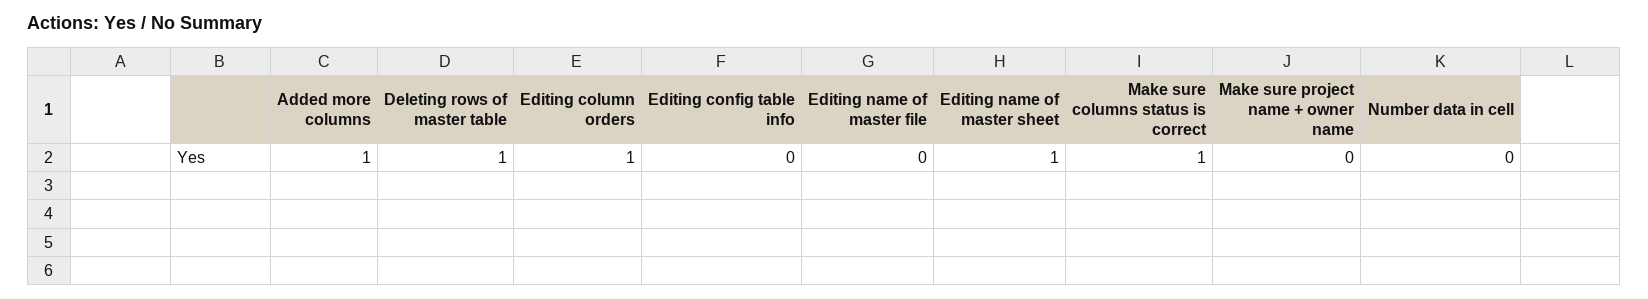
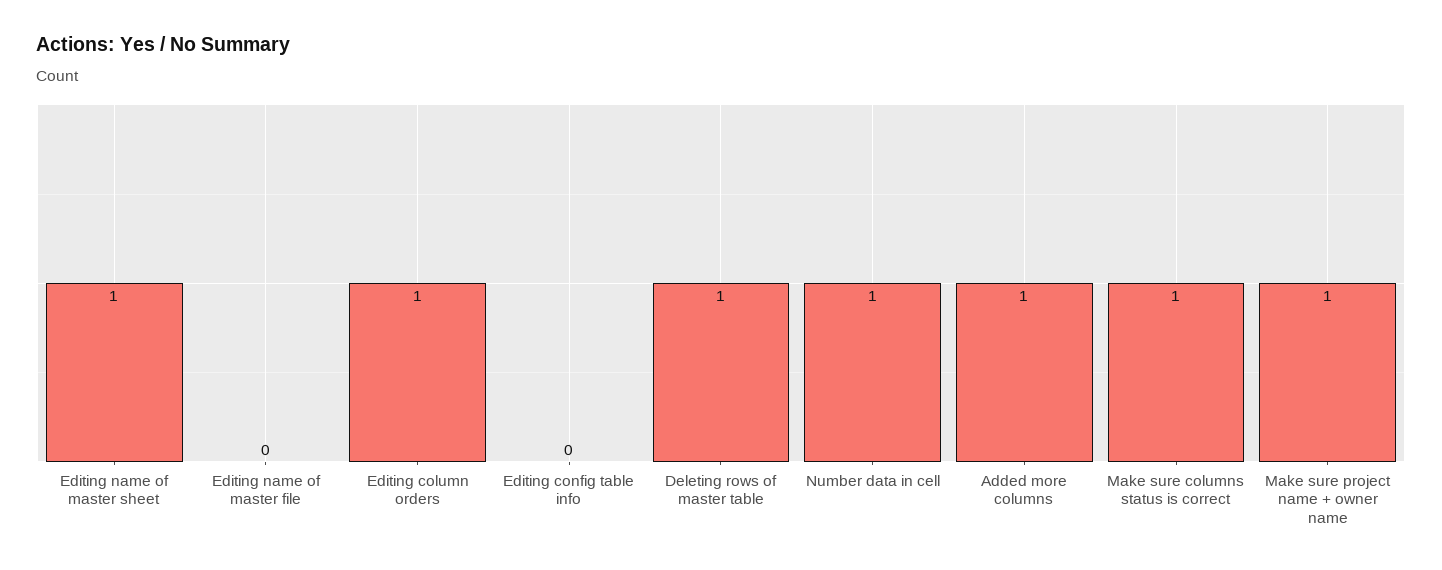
  {
    "Added more columns": 1,
    "Deleting rows of master table": 1,
    "Editing column orders": 1,
    "Editing config table info": 0,
    "Editing name of master file": 0,
    "Editing name of master sheet": 1,
    "Make sure columns status is correct": 1,
-   "Make sure project name + owner name": 0,
+   "Make sure project name + owner name": 1,
-   "Number data in cell": 0
+   "Number data in cell": 1
  }

